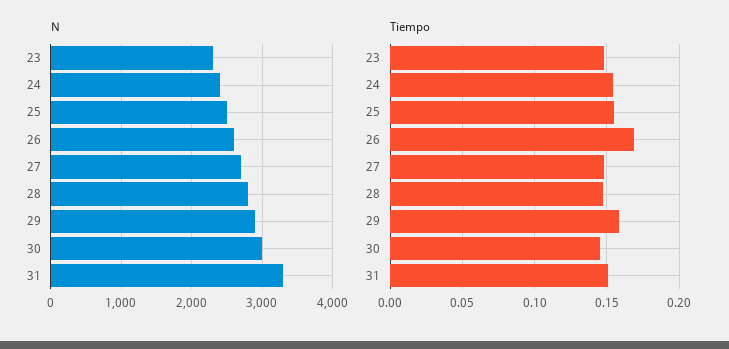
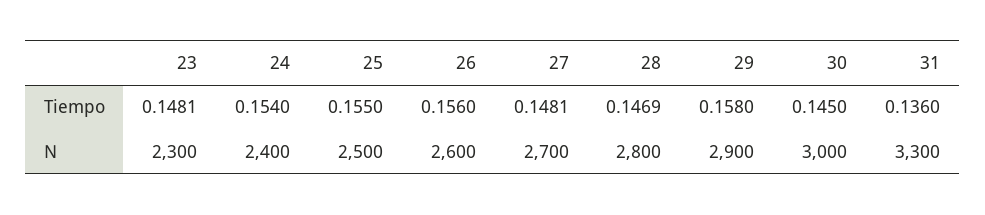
  {
    "N": {
      "23": 2300,
      "24": 2400,
      "25": 2500,
      "26": 2600,
      "27": 2700,
      "28": 2800,
      "29": 2900,
      "30": 3000,
      "31": 3300
    },
    "Tiempo": {
      "23": 0.1481,
      "24": 0.154,
      "25": 0.155,
-     "26": 0.17,
+     "26": 0.156,
      "27": 0.1481,
      "28": 0.1469,
      "29": 0.158,
      "30": 0.145,
-     "31": 0.15
+     "31": 0.136
    }
  }

